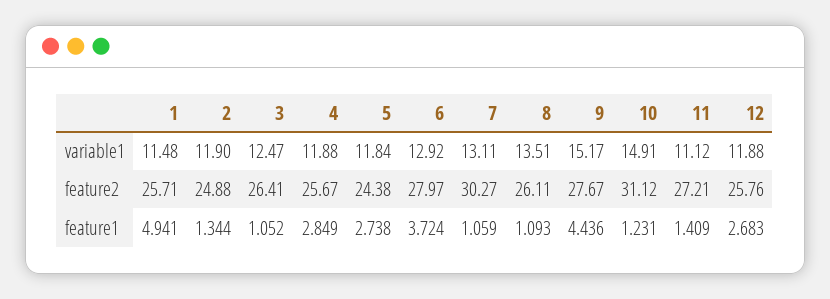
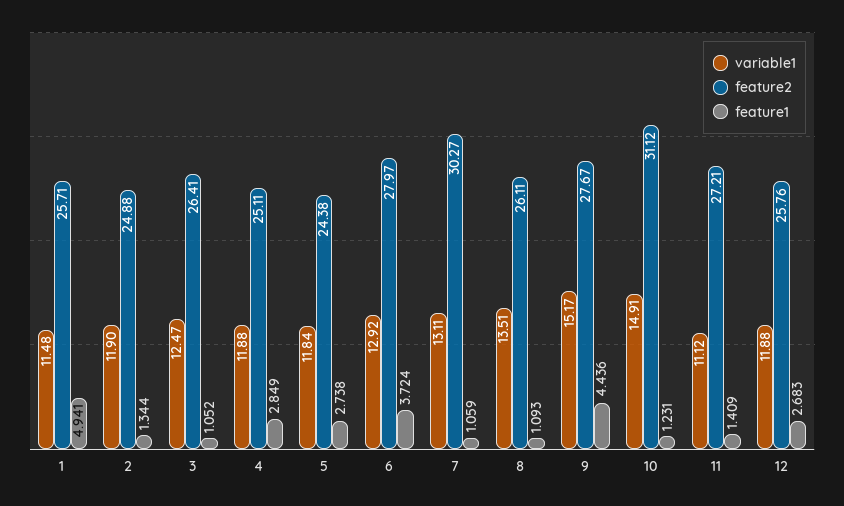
  {
    "variable1": {
      "1": 11.48,
      "2": 11.9,
      "3": 12.47,
      "4": 11.88,
      "5": 11.84,
      "6": 12.92,
      "7": 13.11,
      "8": 13.51,
      "9": 15.17,
      "10": 14.91,
      "11": 11.12,
      "12": 11.88
    },
    "feature2": {
      "1": 25.71,
      "2": 24.88,
      "3": 26.41,
-     "4": 25.67,
+     "4": 25.11,
      "5": 24.38,
      "6": 27.97,
      "7": 30.27,
      "8": 26.11,
      "9": 27.67,
      "10": 31.12,
      "11": 27.21,
      "12": 25.76
    },
    "feature1": {
      "1": 4.941,
      "2": 1.344,
      "3": 1.052,
      "4": 2.849,
      "5": 2.738,
      "6": 3.724,
      "7": 1.059,
      "8": 1.093,
      "9": 4.436,
      "10": 1.231,
      "11": 1.409,
      "12": 2.683
    }
  }

